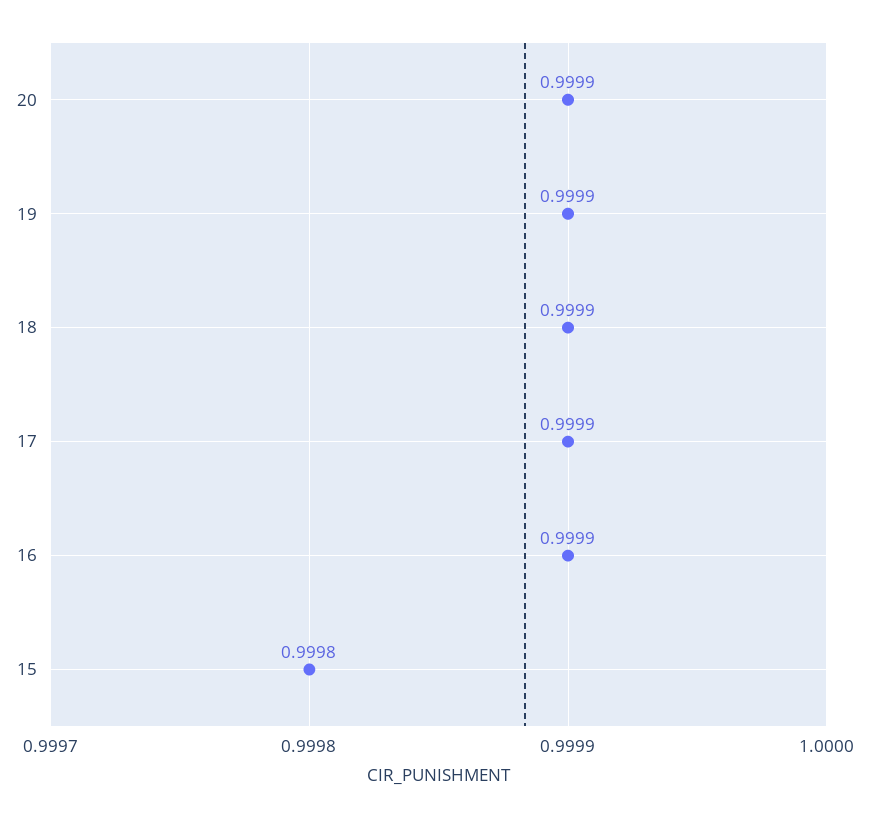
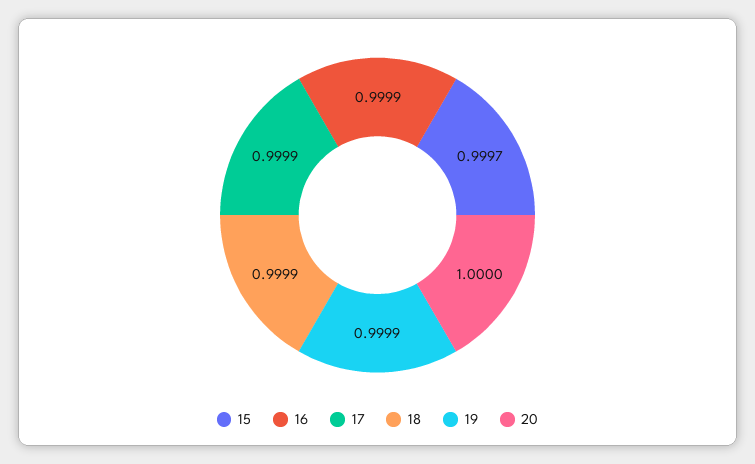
  {
-   "20": 0.9999,
+   "20": 1,
    "19": 0.9999,
    "18": 0.9999,
    "17": 0.9999,
    "16": 0.9999,
-   "15": 0.9998
+   "15": 0.9997
  }

